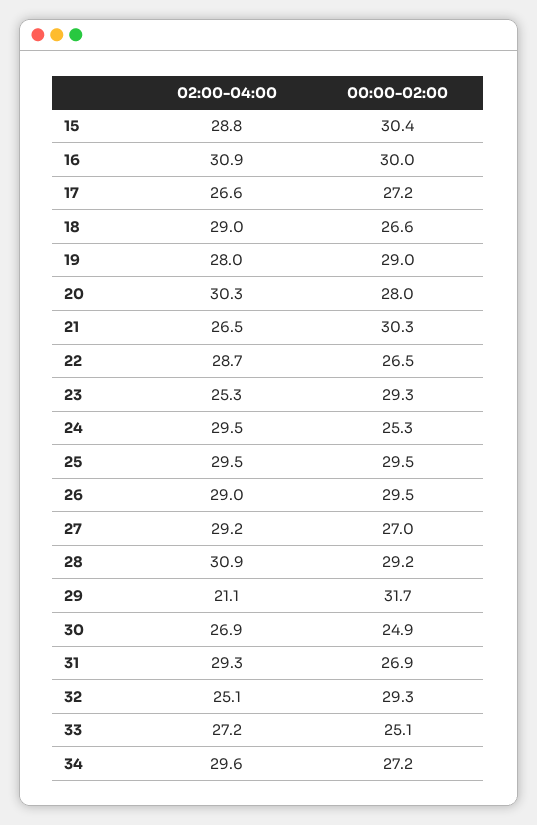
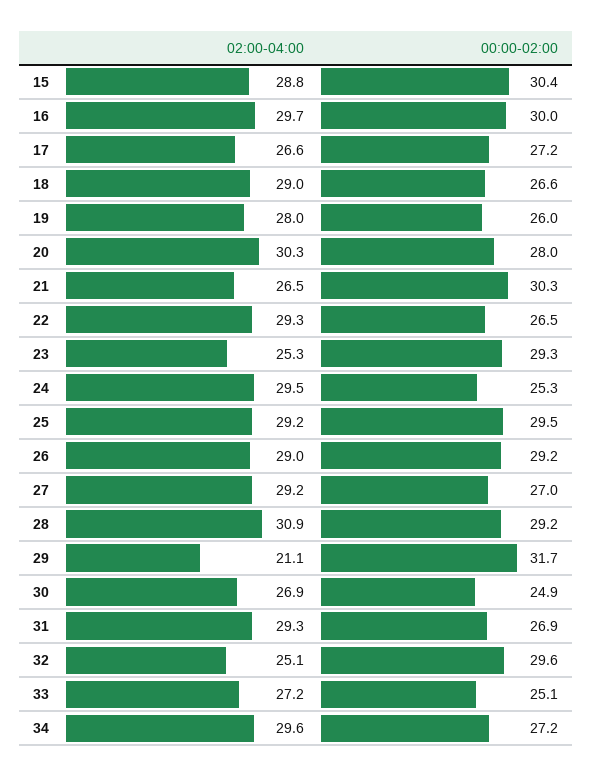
  {
    "02:00-04:00": {
      "15": 28.8,
-     "16": 30.9,
+     "16": 29.7,
      "17": 26.6,
      "18": 29,
      "19": 28,
      "20": 30.3,
      "21": 26.5,
-     "22": 28.7,
+     "22": 29.3,
      "23": 25.3,
      "24": 29.5,
-     "25": 29.5,
+     "25": 29.2,
      "26": 29,
      "27": 29.2,
      "28": 30.9,
      "29": 21.1,
      "30": 26.9,
      "31": 29.3,
      "32": 25.1,
      "33": 27.2,
      "34": 29.6
    },
    "00:00-02:00": {
      "15": 30.4,
      "16": 30,
      "17": 27.2,
      "18": 26.6,
-     "19": 29,
+     "19": 26,
      "20": 28,
      "21": 30.3,
      "22": 26.5,
      "23": 29.3,
      "24": 25.3,
      "25": 29.5,
-     "26": 29.5,
+     "26": 29.2,
      "27": 27,
      "28": 29.2,
      "29": 31.7,
      "30": 24.9,
      "31": 26.9,
-     "32": 29.3,
+     "32": 29.6,
      "33": 25.1,
      "34": 27.2
    }
  }

